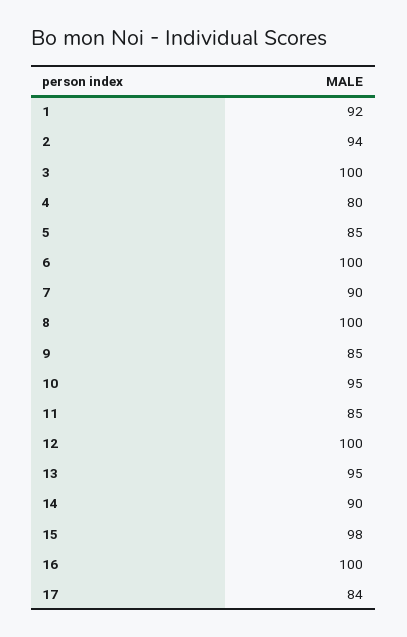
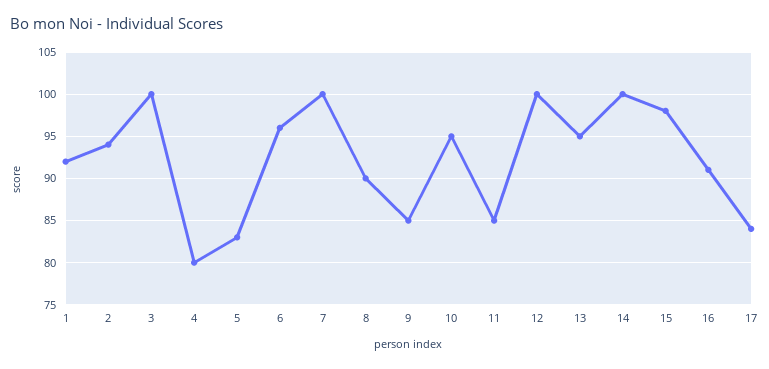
  {
    "1": 92,
    "2": 94,
    "3": 100,
    "4": 80,
-   "5": 85,
+   "5": 83,
-   "6": 100,
+   "6": 96,
-   "7": 90,
+   "7": 100,
-   "8": 100,
+   "8": 90,
    "9": 85,
    "10": 95,
    "11": 85,
    "12": 100,
    "13": 95,
-   "14": 90,
+   "14": 100,
    "15": 98,
-   "16": 100,
+   "16": 91,
    "17": 84
  }

